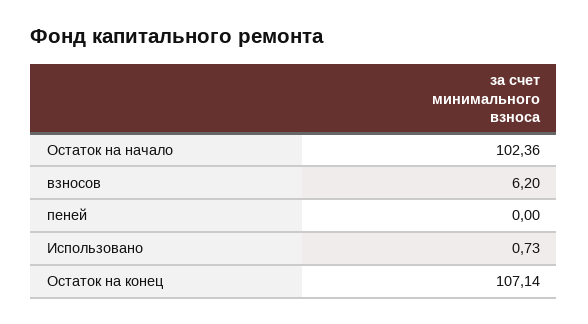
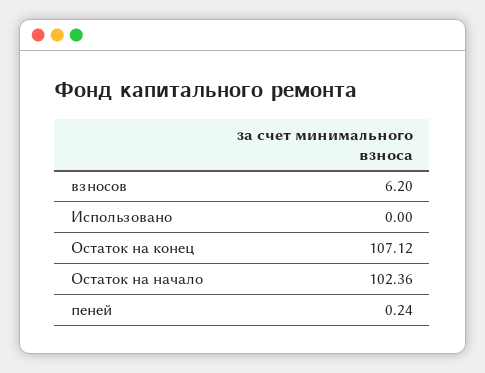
  {
    "Остаток на начало": 102.36,
    "взносов": 6.2,
-   "пеней": 0,
+   "пеней": 0.24,
-   "Использовано": 0.73,
+   "Использовано": 0,
-   "Остаток на конец": 107.14
+   "Остаток на конец": 107.12
  }

